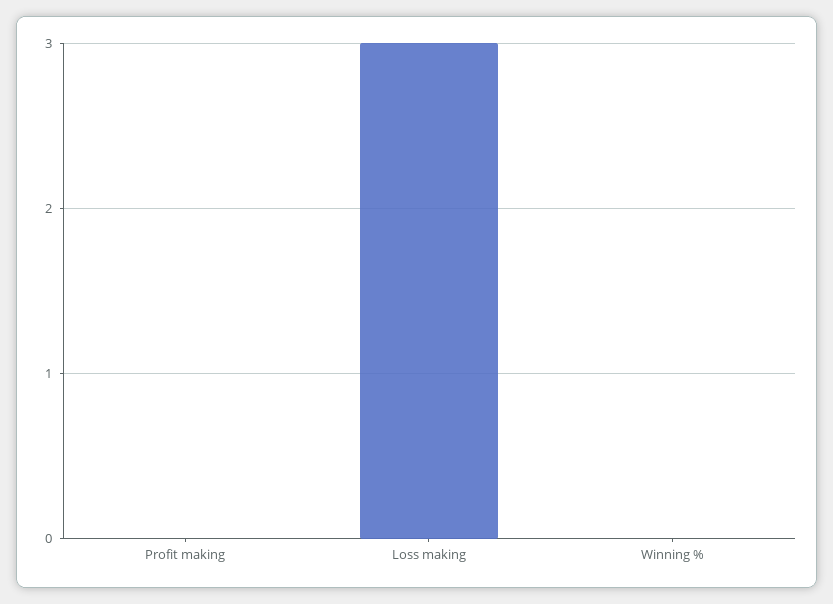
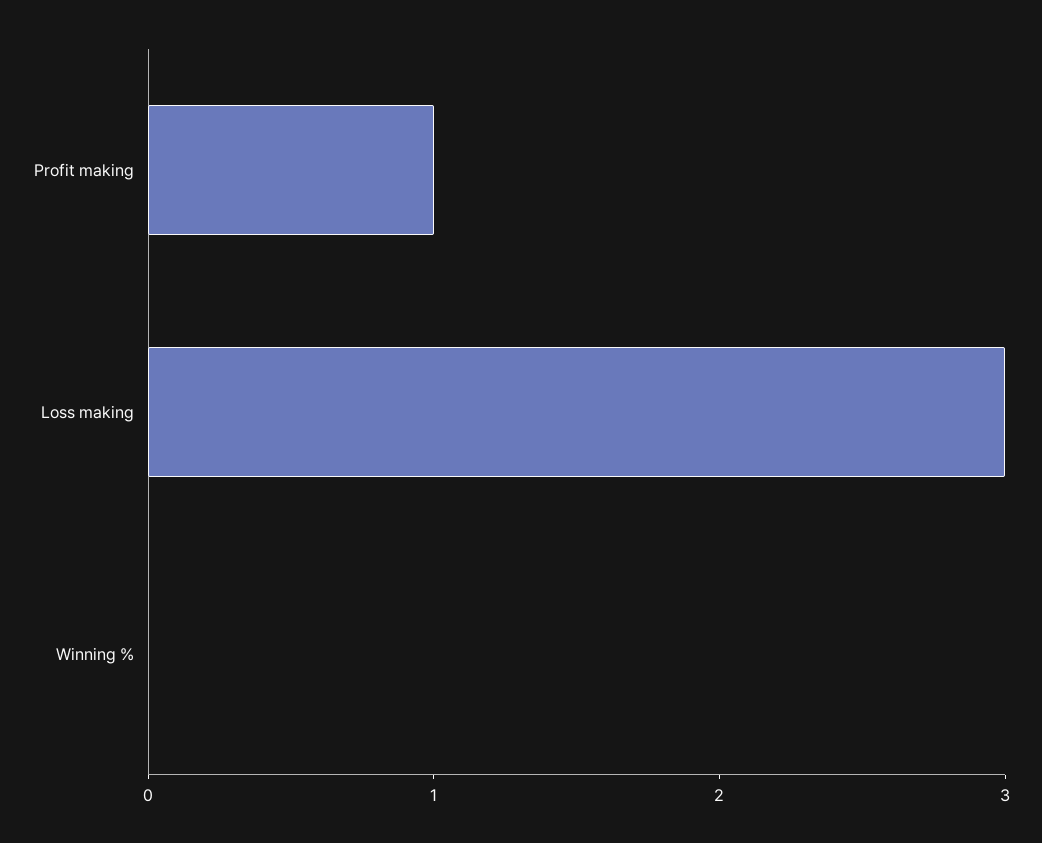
  {
-   "Profit making": 0,
+   "Profit making": 1,
    "Loss making": 3,
    "Winning %": 0
  }

